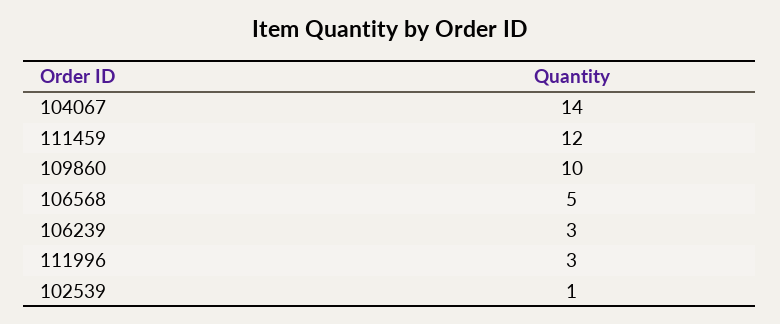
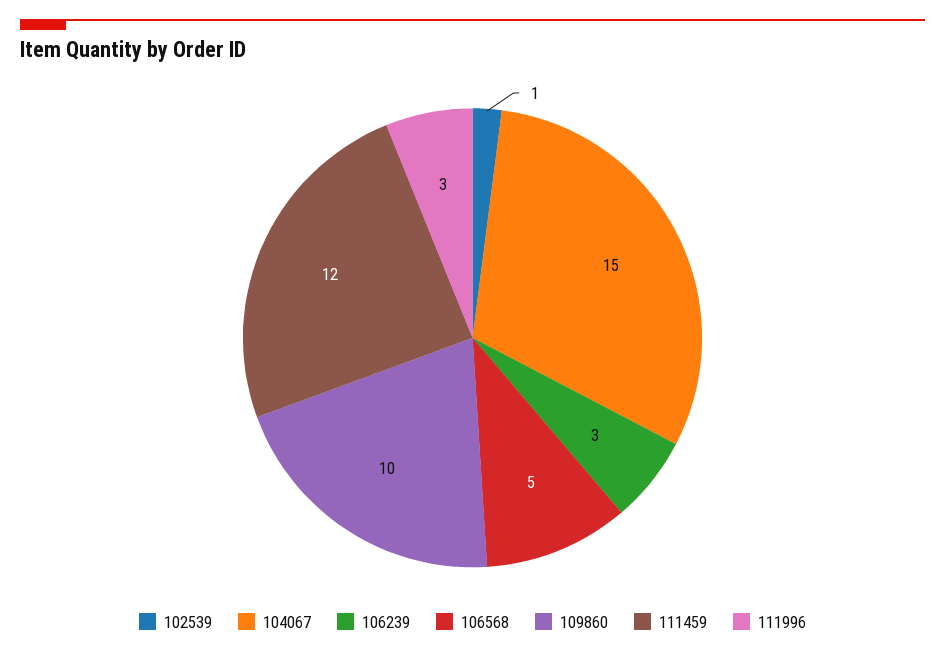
  {
-   "104067": 14,
+   "104067": 15,
    "111459": 12,
    "109860": 10,
    "106568": 5,
    "106239": 3,
    "111996": 3,
    "102539": 1
  }

